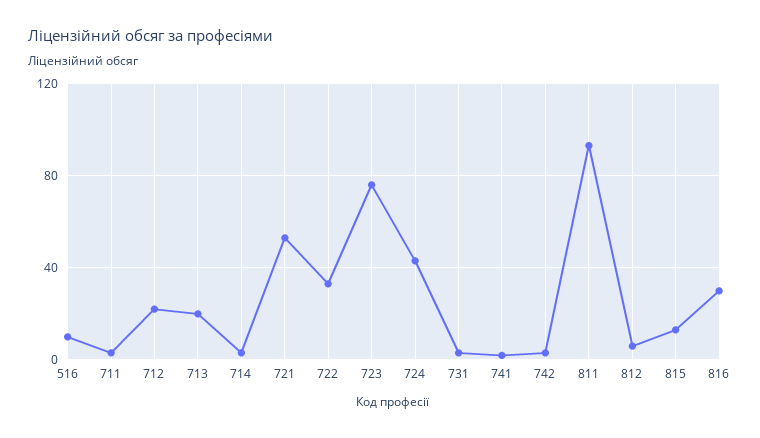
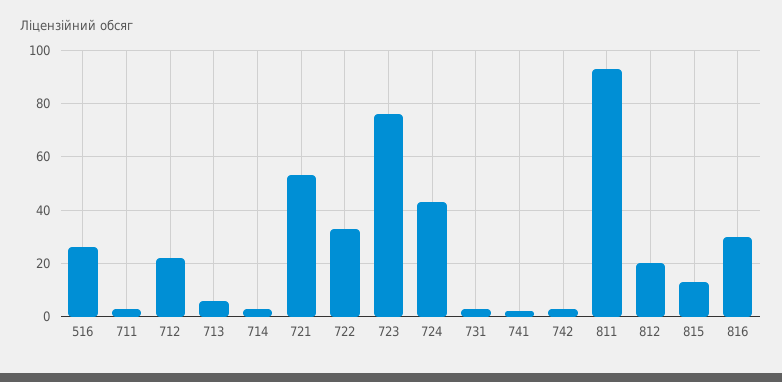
  {
-   "516": 10,
+   "516": 25,
    "711": 5,
    "712": 20,
-   "713": 20,
+   "713": 5,
    "714": 5,
    "721": 55,
    "722": 35,
    "723": 75,
    "724": 45,
    "731": 5,
    "741": 0,
    "742": 5,
    "811": 95,
-   "812": 5,
+   "812": 20,
    "815": 15,
    "816": 30
  }

